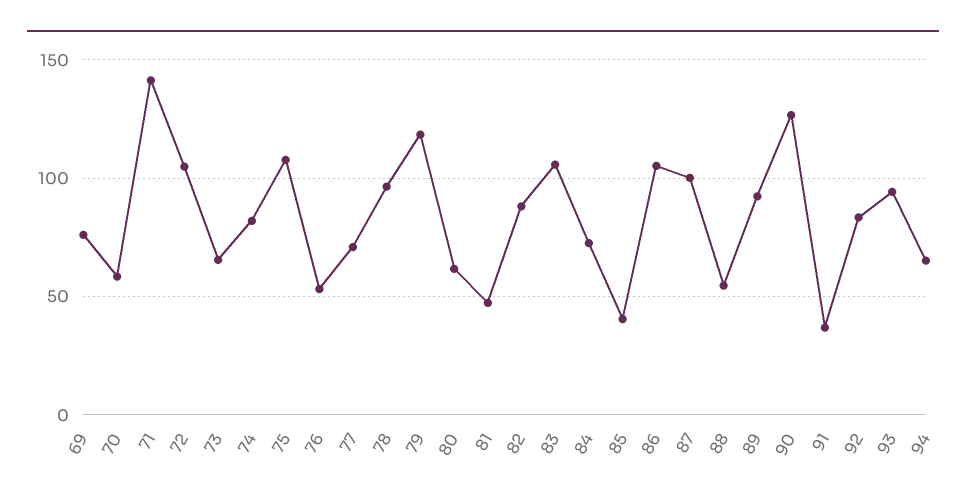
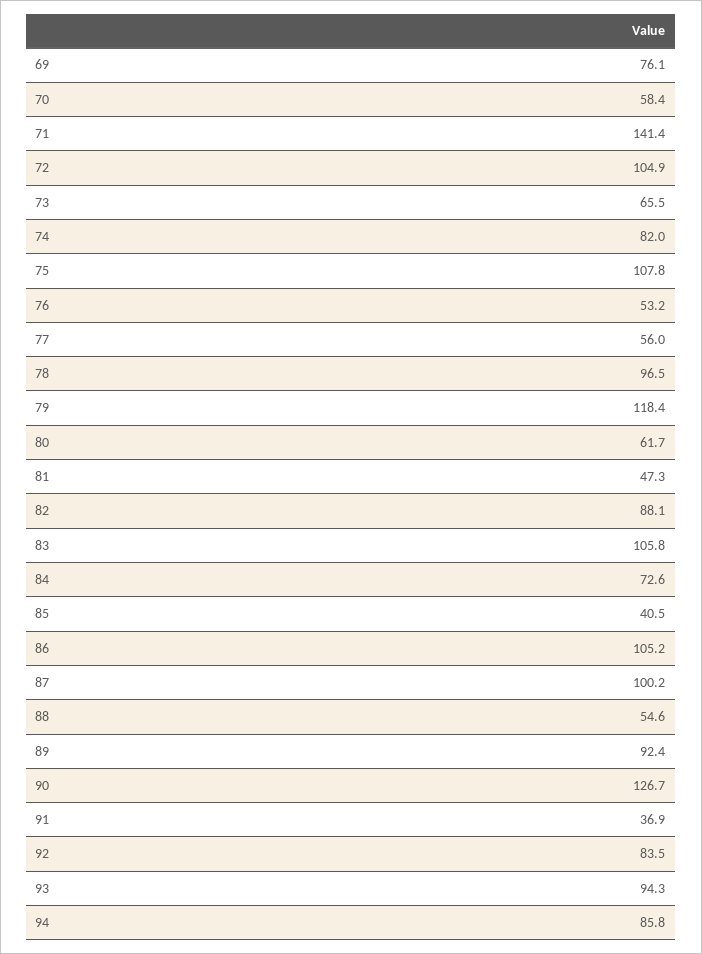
  {
    "69": 76.1,
    "70": 58.4,
    "71": 141.4,
    "72": 104.9,
    "73": 65.5,
    "74": 82,
    "75": 107.8,
    "76": 53.2,
-   "77": 70,
+   "77": 56,
    "78": 96.5,
    "79": 118.4,
    "80": 61.7,
    "81": 47.3,
    "82": 88.1,
    "83": 105.8,
    "84": 72.6,
    "85": 40.5,
    "86": 105.2,
    "87": 100.2,
    "88": 54.6,
    "89": 92.4,
    "90": 126.7,
    "91": 36.9,
    "92": 83.5,
    "93": 94.3,
-   "94": 65
+   "94": 85.8
  }

